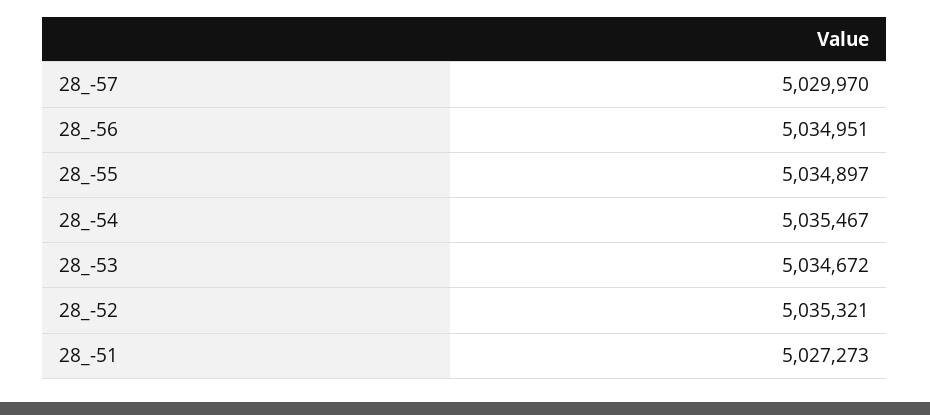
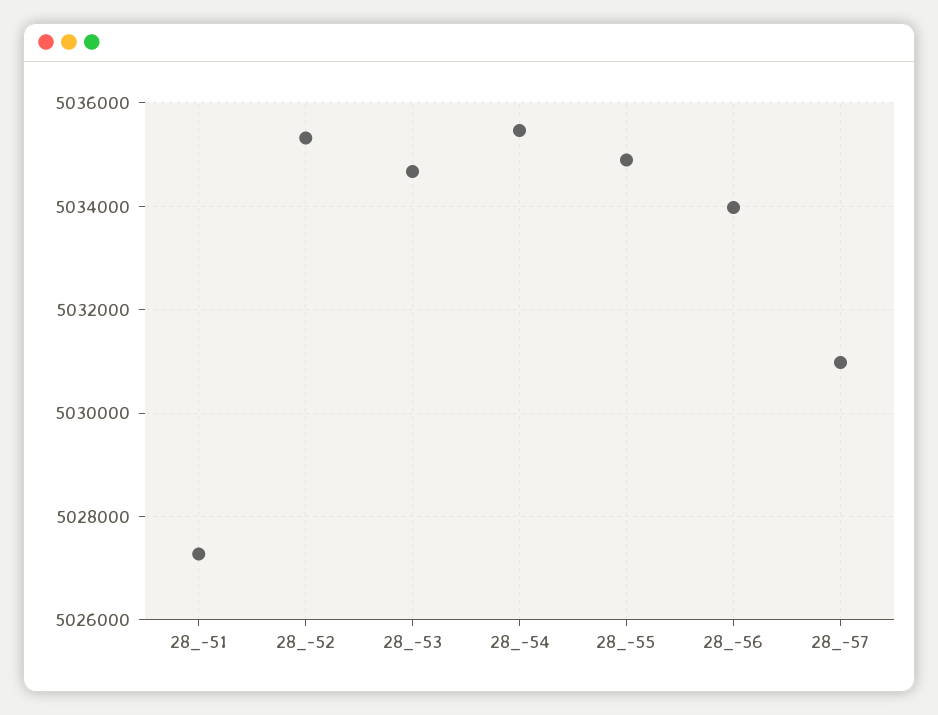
  {
-   "28_-57": 5029970,
+   "28_-57": 5031000,
-   "28_-56": 5034951,
+   "28_-56": 5034000,
    "28_-55": 5034897,
    "28_-54": 5035467,
    "28_-53": 5034672,
    "28_-52": 5035321,
    "28_-51": 5027273
  }

